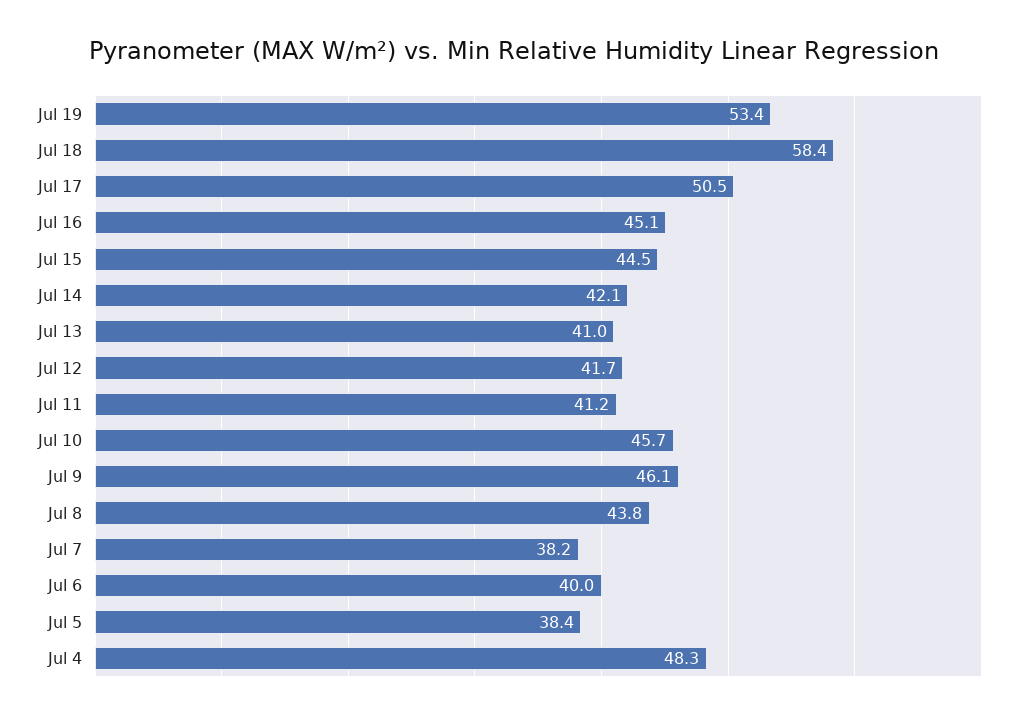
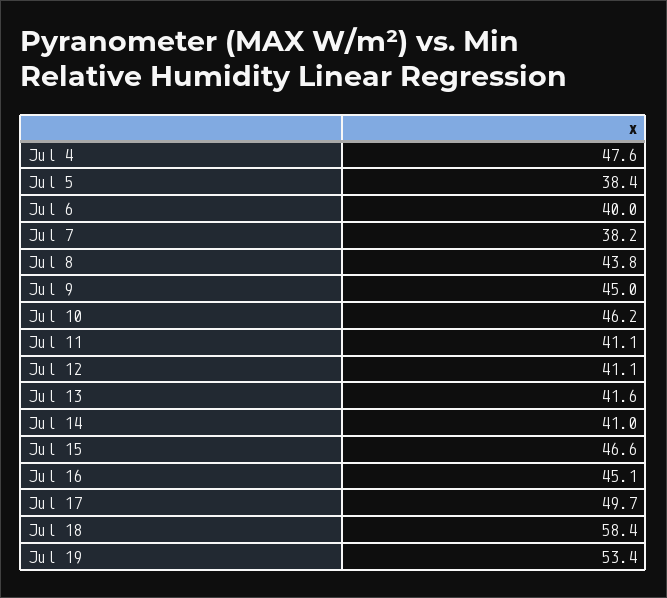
  {
    "Jul 19": 53.4,
    "Jul 18": 58.4,
-   "Jul 17": 50.5,
+   "Jul 17": 49.7,
    "Jul 16": 45.1,
-   "Jul 15": 44.5,
+   "Jul 15": 46.6,
-   "Jul 14": 42.1,
+   "Jul 14": 41,
-   "Jul 13": 41,
+   "Jul 13": 41.6,
-   "Jul 12": 41.7,
+   "Jul 12": 41.1,
-   "Jul 11": 41.2,
+   "Jul 11": 41.1,
-   "Jul 10": 45.7,
+   "Jul 10": 46.2,
-   "Jul 9": 46.1,
+   "Jul 9": 45,
    "Jul 8": 43.8,
    "Jul 7": 38.2,
    "Jul 6": 40,
    "Jul 5": 38.4,
-   "Jul 4": 48.3
+   "Jul 4": 47.6
  }

